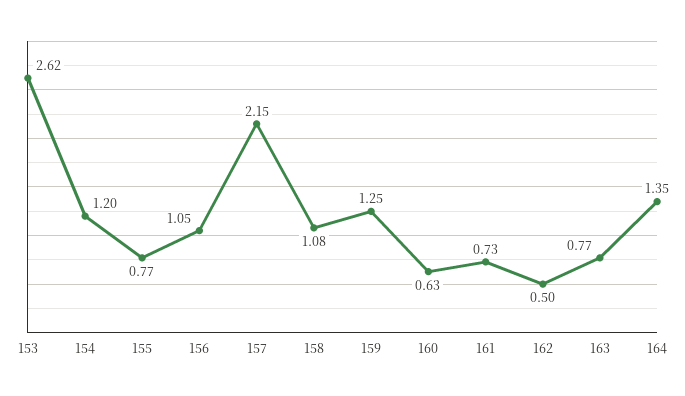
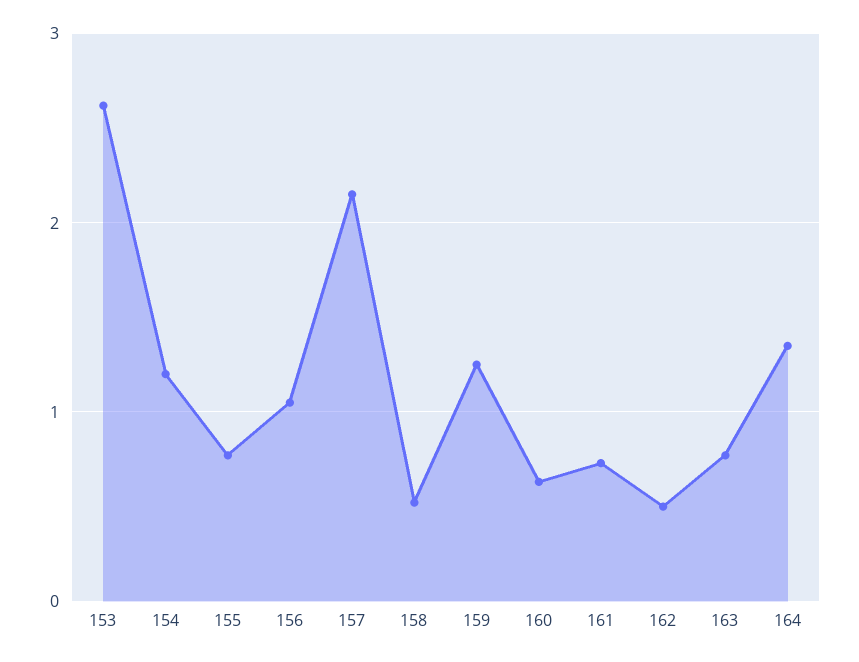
  {
    "153": 2.62,
    "154": 1.2,
    "155": 0.77,
    "156": 1.05,
    "157": 2.15,
-   "158": 1.08,
+   "158": 0.5,
    "159": 1.25,
    "160": 0.63,
    "161": 0.73,
    "162": 0.5,
    "163": 0.77,
    "164": 1.35
  }

